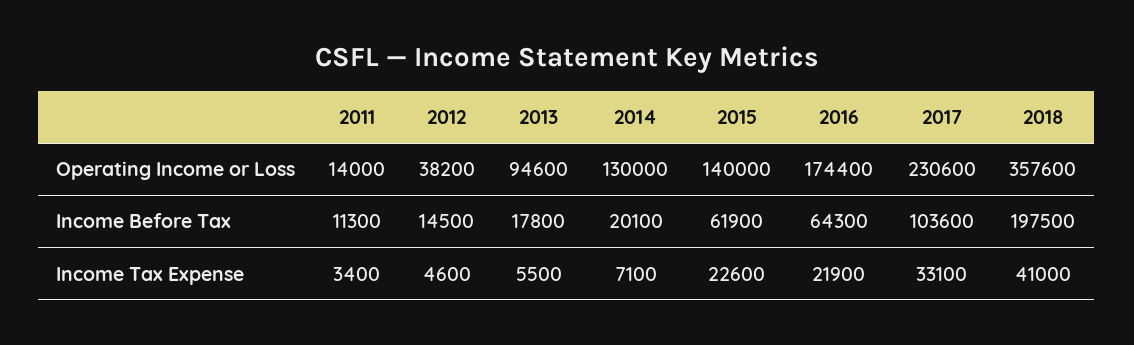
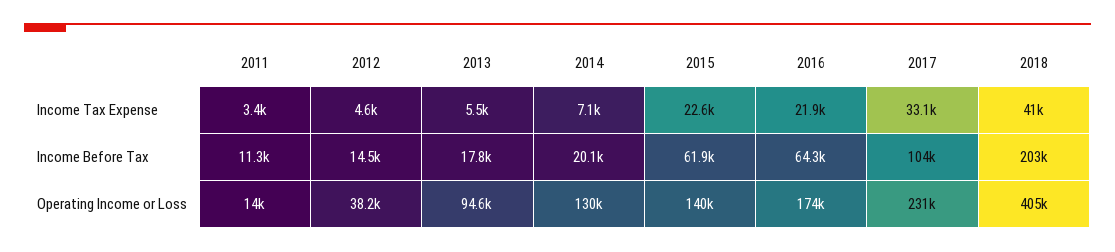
  {
    "2011": {
      "Operating Income or Loss": 14000,
      "Income Before Tax": 11300,
      "Income Tax Expense": 3400
    },
    "2012": {
      "Operating Income or Loss": 38200,
      "Income Before Tax": 14500,
      "Income Tax Expense": 4600
    },
    "2013": {
      "Operating Income or Loss": 94600,
      "Income Before Tax": 17800,
      "Income Tax Expense": 5500
    },
    "2014": {
      "Operating Income or Loss": 130000,
      "Income Before Tax": 20100,
      "Income Tax Expense": 7100
    },
    "2015": {
      "Operating Income or Loss": 140000,
      "Income Before Tax": 61900,
      "Income Tax Expense": 22600
    },
    "2016": {
      "Operating Income or Loss": 174400,
      "Income Before Tax": 64300,
      "Income Tax Expense": 21900
    },
    "2017": {
      "Operating Income or Loss": 230600,
      "Income Before Tax": 103600,
      "Income Tax Expense": 33100
    },
    "2018": {
-     "Operating Income or Loss": 357600,
+     "Operating Income or Loss": 405000,
-     "Income Before Tax": 197500,
+     "Income Before Tax": 203000,
      "Income Tax Expense": 41000
    }
  }

